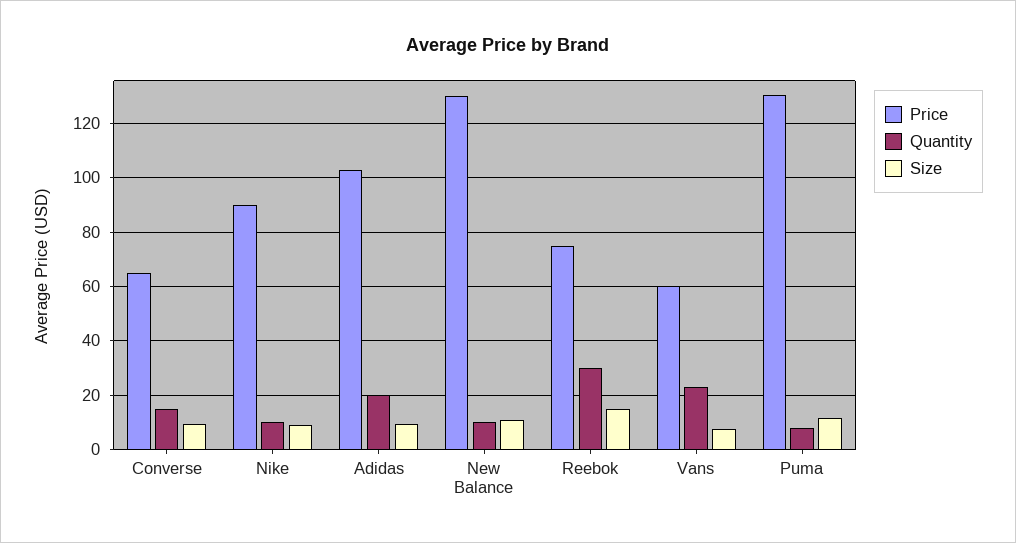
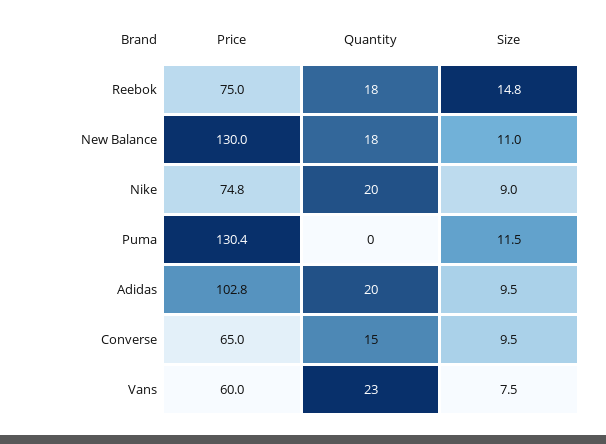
  {
    "Price": {
      "Converse": 65,
-     "Nike": 90,
+     "Nike": 74.8,
      "Adidas": 102.8,
      "New Balance": 130,
      "Reebok": 75,
      "Vans": 60,
      "Puma": 130.4
    },
    "Quantity": {
      "Converse": 15,
-     "Nike": 10,
+     "Nike": 20,
      "Adidas": 20,
-     "New Balance": 10,
+     "New Balance": 18,
-     "Reebok": 30,
+     "Reebok": 18,
      "Vans": 23,
-     "Puma": 7.5
+     "Puma": 0
    },
    "Size": {
      "Converse": 9.5,
      "Nike": 9,
      "Adidas": 9.5,
      "New Balance": 11,
      "Reebok": 14.8,
      "Vans": 7.5,
      "Puma": 11.5
    }
  }

